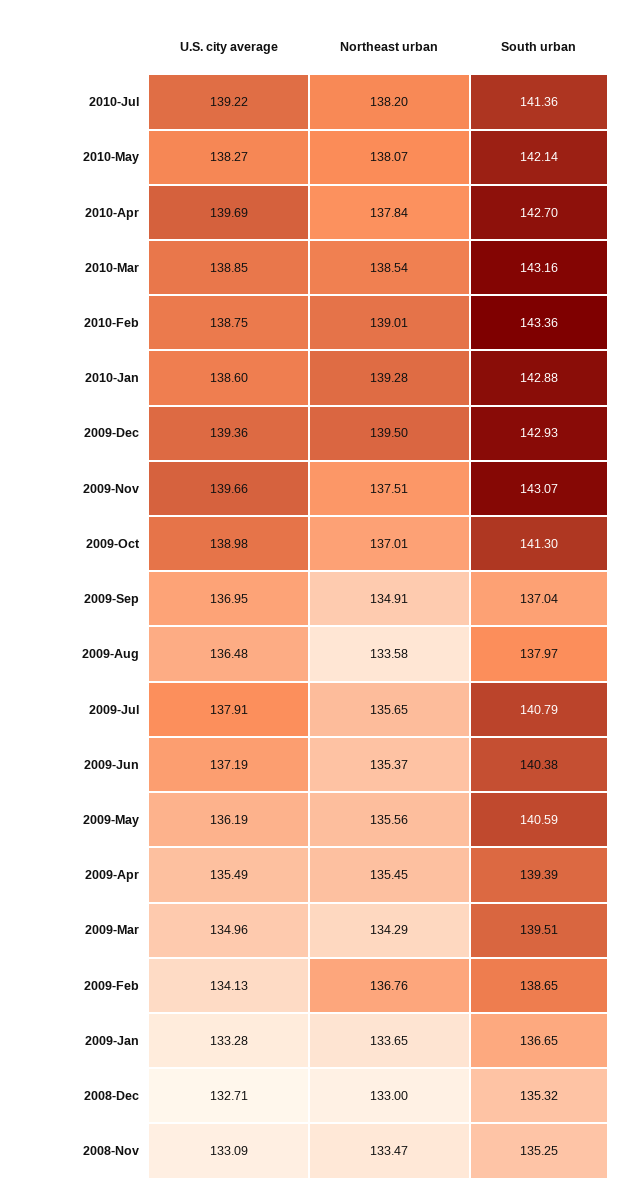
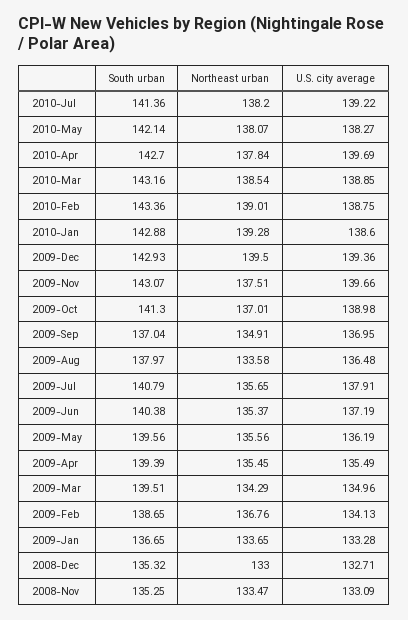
  {
    "U.S. city average": {
      "2010-Jul": 139.22,
      "2010-May": 138.27,
      "2010-Apr": 139.69,
      "2010-Mar": 138.85,
      "2010-Feb": 138.75,
      "2010-Jan": 138.6,
      "2009-Dec": 139.36,
      "2009-Nov": 139.66,
      "2009-Oct": 138.98,
      "2009-Sep": 136.95,
      "2009-Aug": 136.48,
      "2009-Jul": 137.91,
      "2009-Jun": 137.19,
      "2009-May": 136.19,
      "2009-Apr": 135.49,
      "2009-Mar": 134.96,
      "2009-Feb": 134.13,
      "2009-Jan": 133.28,
      "2008-Dec": 132.71,
      "2008-Nov": 133.09
    },
    "Northeast urban": {
      "2010-Jul": 138.2,
      "2010-May": 138.07,
      "2010-Apr": 137.84,
      "2010-Mar": 138.54,
      "2010-Feb": 139.01,
      "2010-Jan": 139.28,
      "2009-Dec": 139.5,
      "2009-Nov": 137.51,
      "2009-Oct": 137.01,
      "2009-Sep": 134.91,
      "2009-Aug": 133.58,
      "2009-Jul": 135.65,
      "2009-Jun": 135.37,
      "2009-May": 135.56,
      "2009-Apr": 135.45,
      "2009-Mar": 134.29,
      "2009-Feb": 136.76,
      "2009-Jan": 133.65,
      "2008-Dec": 133,
      "2008-Nov": 133.47
    },
    "South urban": {
      "2010-Jul": 141.36,
      "2010-May": 142.14,
      "2010-Apr": 142.7,
      "2010-Mar": 143.16,
      "2010-Feb": 143.36,
      "2010-Jan": 142.88,
      "2009-Dec": 142.93,
      "2009-Nov": 143.07,
      "2009-Oct": 141.3,
      "2009-Sep": 137.04,
      "2009-Aug": 137.97,
      "2009-Jul": 140.79,
      "2009-Jun": 140.38,
-     "2009-May": 140.59,
+     "2009-May": 139.56,
      "2009-Apr": 139.39,
      "2009-Mar": 139.51,
      "2009-Feb": 138.65,
      "2009-Jan": 136.65,
      "2008-Dec": 135.32,
      "2008-Nov": 135.25
    }
  }

